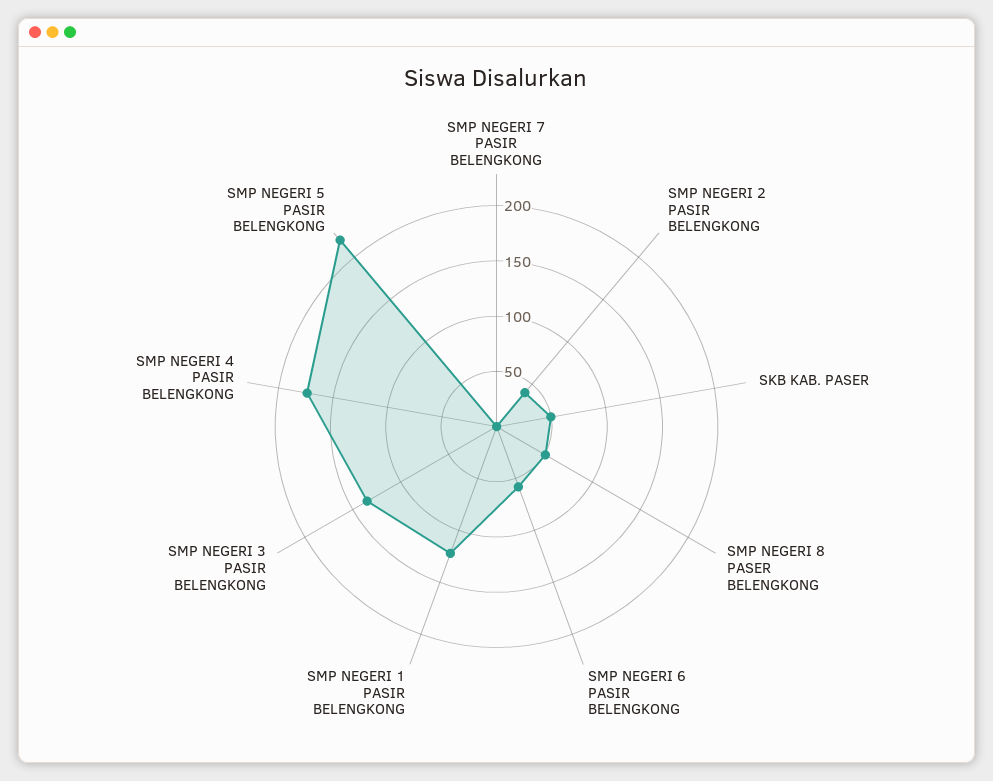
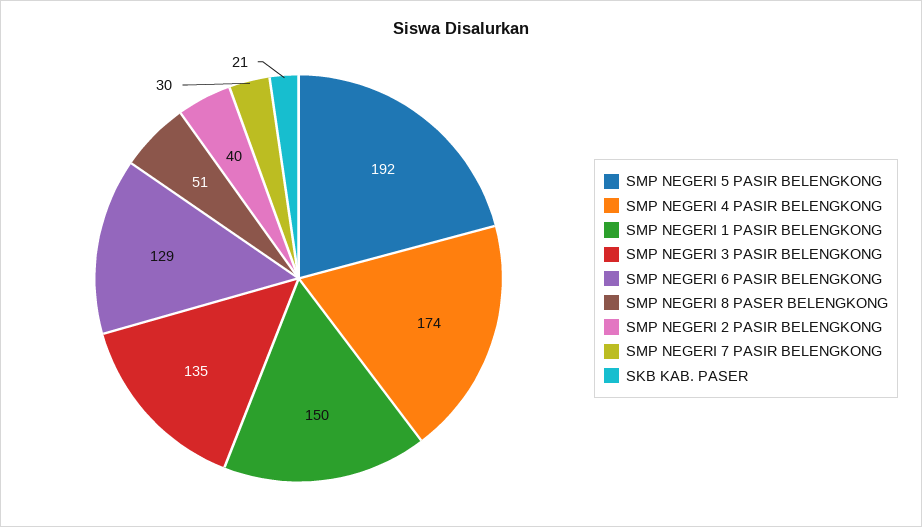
  {
-   "SMP NEGERI 7 PASIR BELENGKONG": 0,
+   "SMP NEGERI 7 PASIR BELENGKONG": 30,
    "SMP NEGERI 2 PASIR BELENGKONG": 40,
-   "SKB KAB. PASER": 50,
+   "SKB KAB. PASER": 21,
    "SMP NEGERI 8 PASER BELENGKONG": 51,
-   "SMP NEGERI 6 PASIR BELENGKONG": 60,
+   "SMP NEGERI 6 PASIR BELENGKONG": 129,
-   "SMP NEGERI 1 PASIR BELENGKONG": 120,
+   "SMP NEGERI 1 PASIR BELENGKONG": 150,
    "SMP NEGERI 3 PASIR BELENGKONG": 135,
    "SMP NEGERI 4 PASIR BELENGKONG": 174,
-   "SMP NEGERI 5 PASIR BELENGKONG": 220
+   "SMP NEGERI 5 PASIR BELENGKONG": 192
  }

